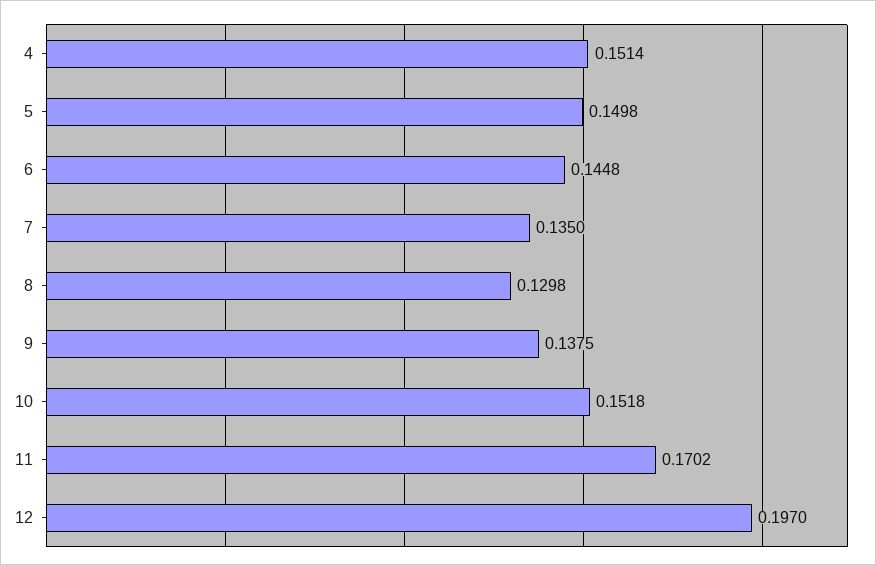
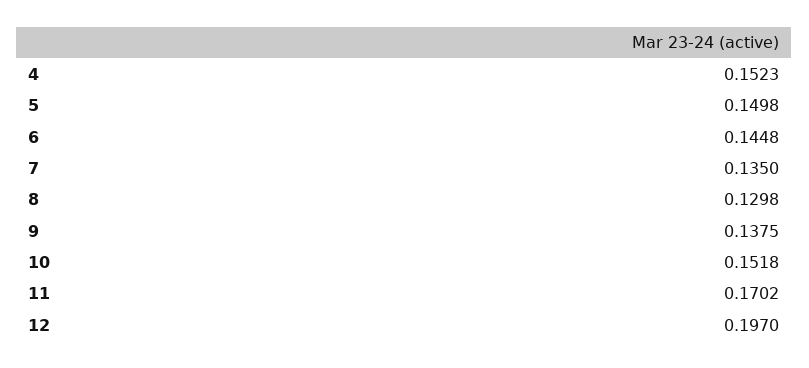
  {
-   "4": 0.1514,
+   "4": 0.1523,
    "5": 0.1498,
    "6": 0.1448,
    "7": 0.135,
    "8": 0.1298,
    "9": 0.1375,
    "10": 0.1518,
    "11": 0.1702,
    "12": 0.197
  }

